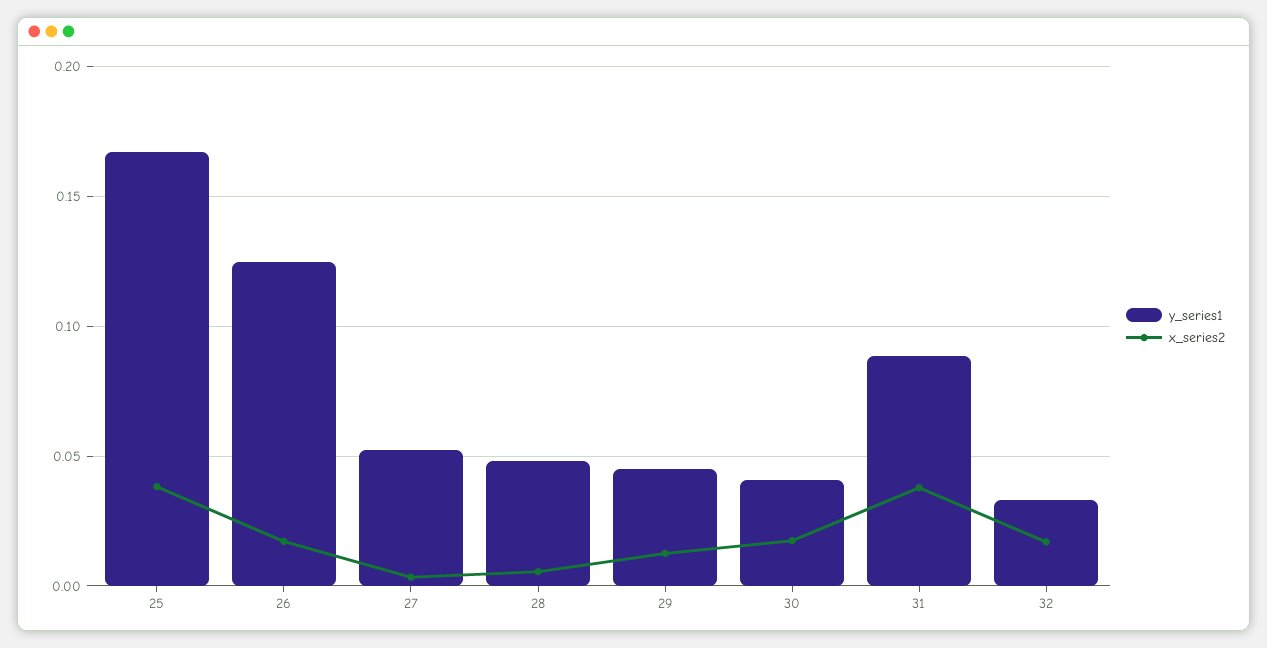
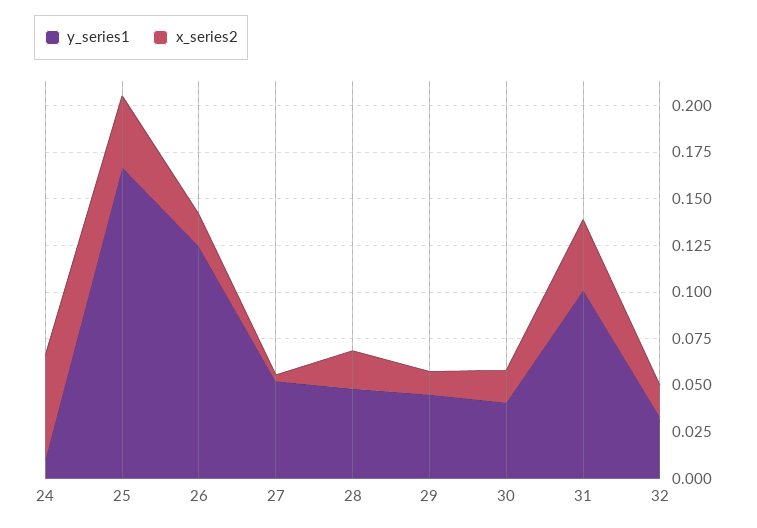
  {
    "y_series1": {
      "25": 0.165,
      "26": 0.125,
      "27": 0.05,
      "28": 0.05,
      "29": 0.045,
      "30": 0.04,
-     "31": 0.09,
+     "31": 0.1,
-     "32": 0.035
+     "32": 0.035,
+     "24": 0.01
    },
    "x_series2": {
      "25": 0.04,
      "26": 0.015,
      "27": 0.005,
-     "28": 0.005,
+     "28": 0.02,
      "29": 0.015,
      "30": 0.015,
      "31": 0.04,
-     "32": 0.015
+     "32": 0.015,
+     "24": 0.055
    }
  }

